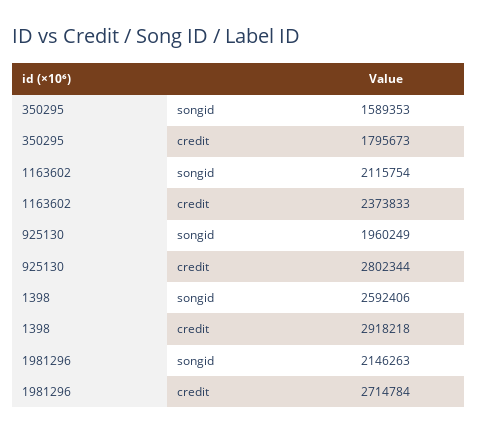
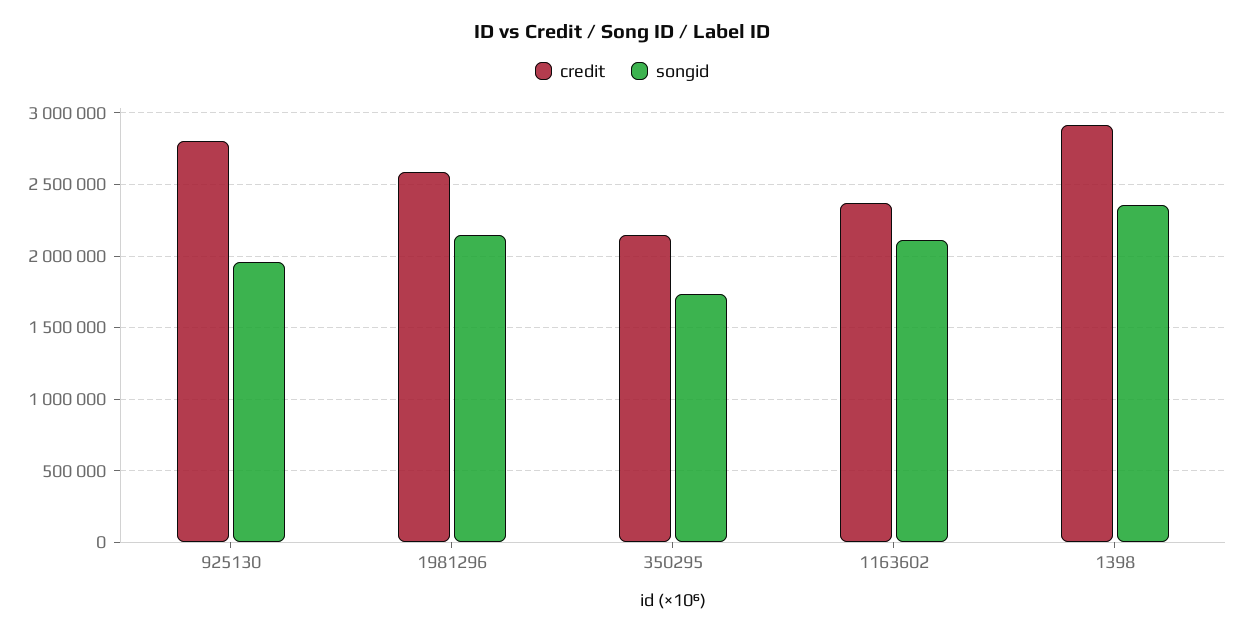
  {
    "songid": {
-     "350295": 1589353,
+     "350295": 1750000,
      "1163602": 2115754,
      "925130": 1960249,
-     "1398": 2592406,
+     "1398": 2350000,
      "1981296": 2146263
    },
    "credit": {
-     "350295": 1795673,
+     "350295": 2150000,
      "1163602": 2373833,
      "925130": 2802344,
      "1398": 2918218,
-     "1981296": 2714784
+     "1981296": 2600000
    }
  }

